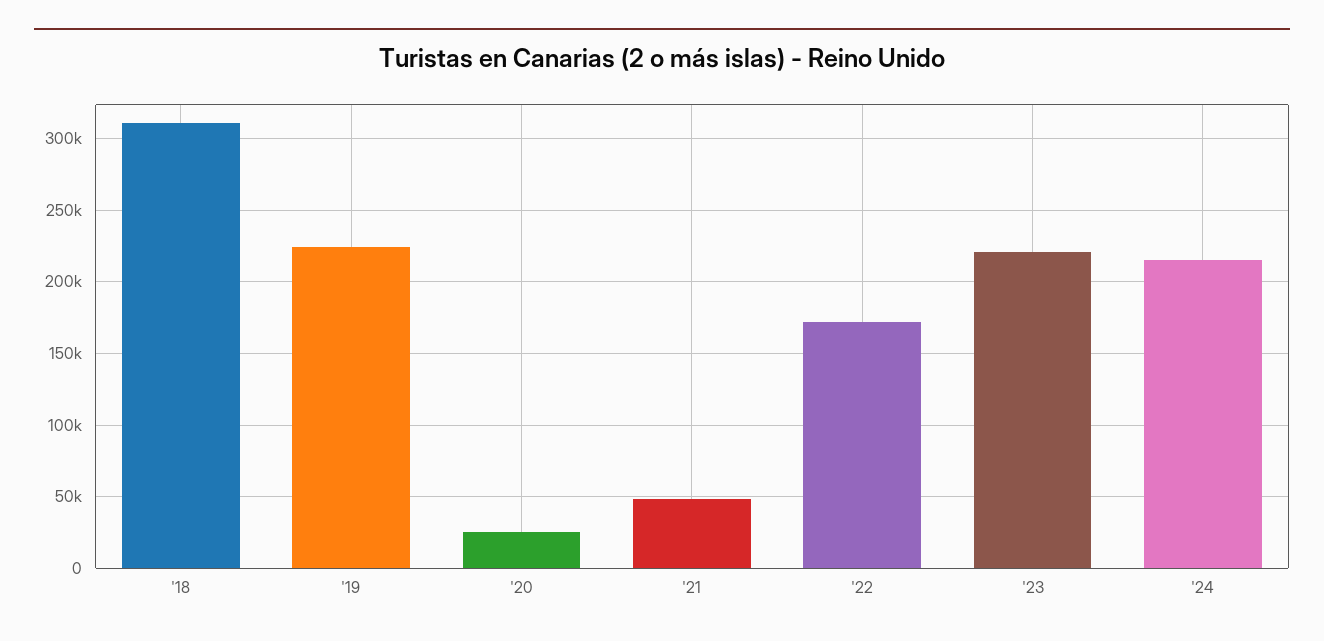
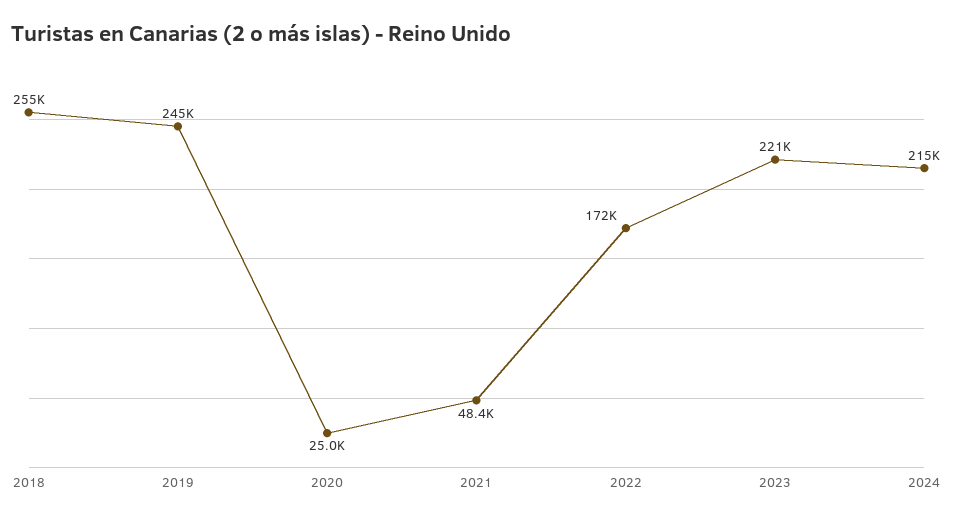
  {
-   "'18": 310000,
+   "'18": 255000,
-   "'19": 225000,
+   "'19": 245000,
    "'20": 25000,
    "'21": 48400,
    "'22": 172000,
    "'23": 221000,
    "'24": 215000
  }

